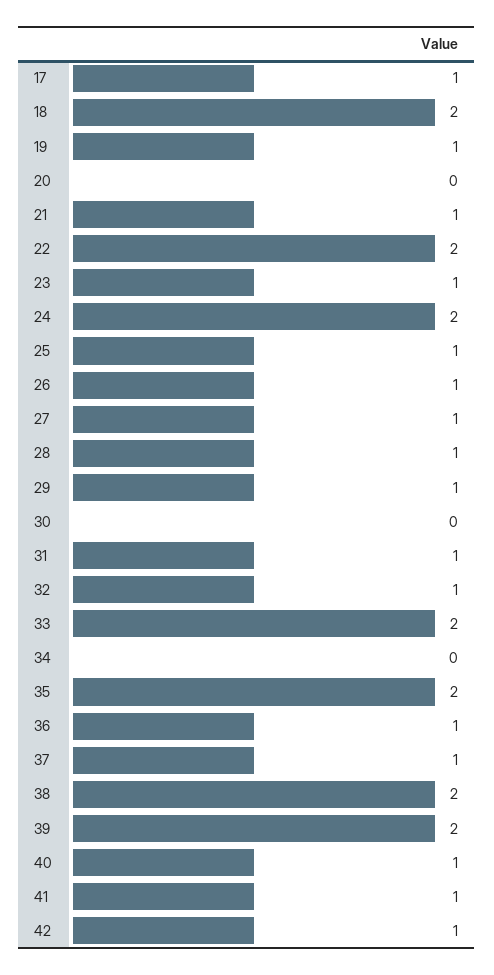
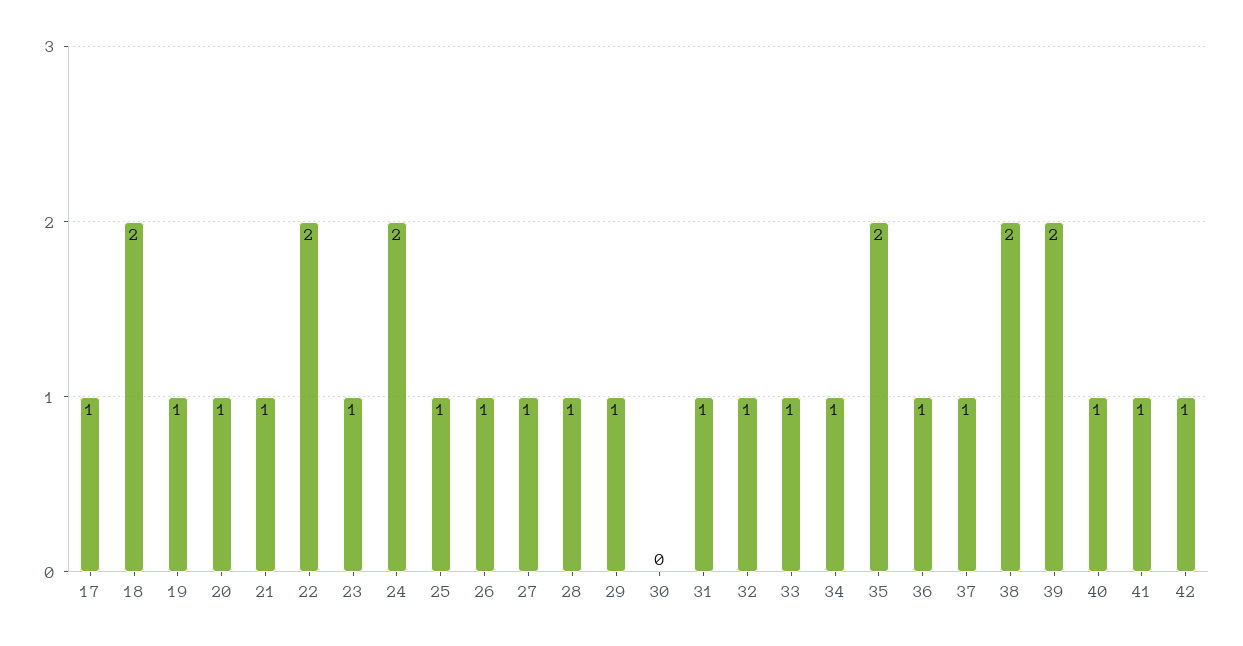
  {
    "17": 1,
    "18": 2,
    "19": 1,
-   "20": 0,
+   "20": 1,
    "21": 1,
    "22": 2,
    "23": 1,
    "24": 2,
    "25": 1,
    "26": 1,
    "27": 1,
    "28": 1,
    "29": 1,
    "30": 0,
    "31": 1,
    "32": 1,
-   "33": 2,
+   "33": 1,
-   "34": 0,
+   "34": 1,
    "35": 2,
    "36": 1,
    "37": 1,
    "38": 2,
    "39": 2,
    "40": 1,
    "41": 1,
    "42": 1
  }

